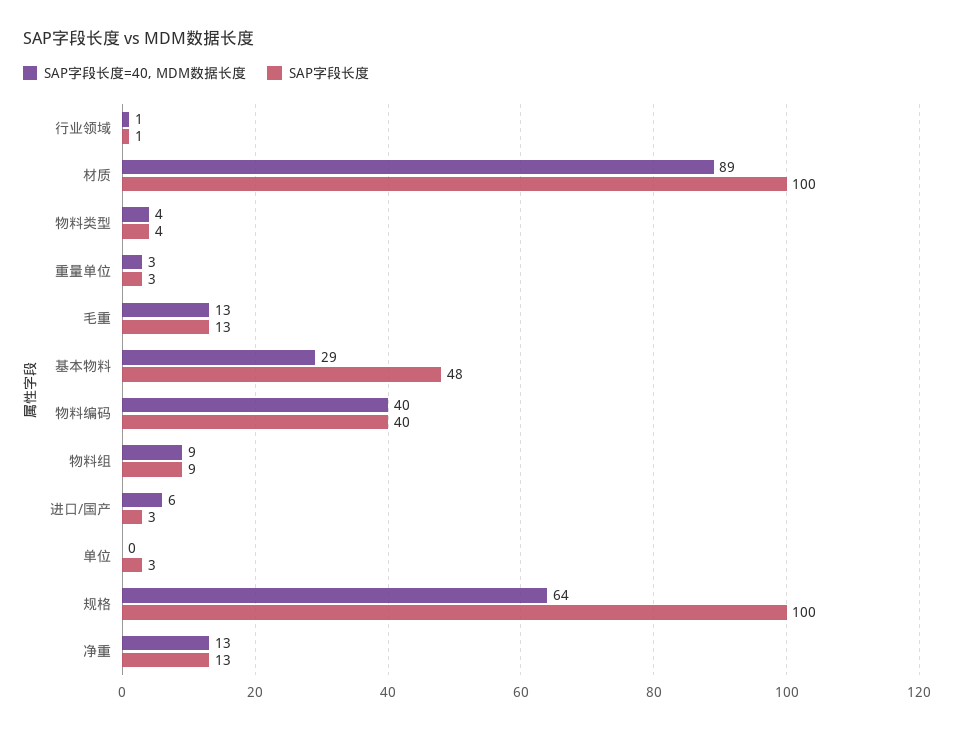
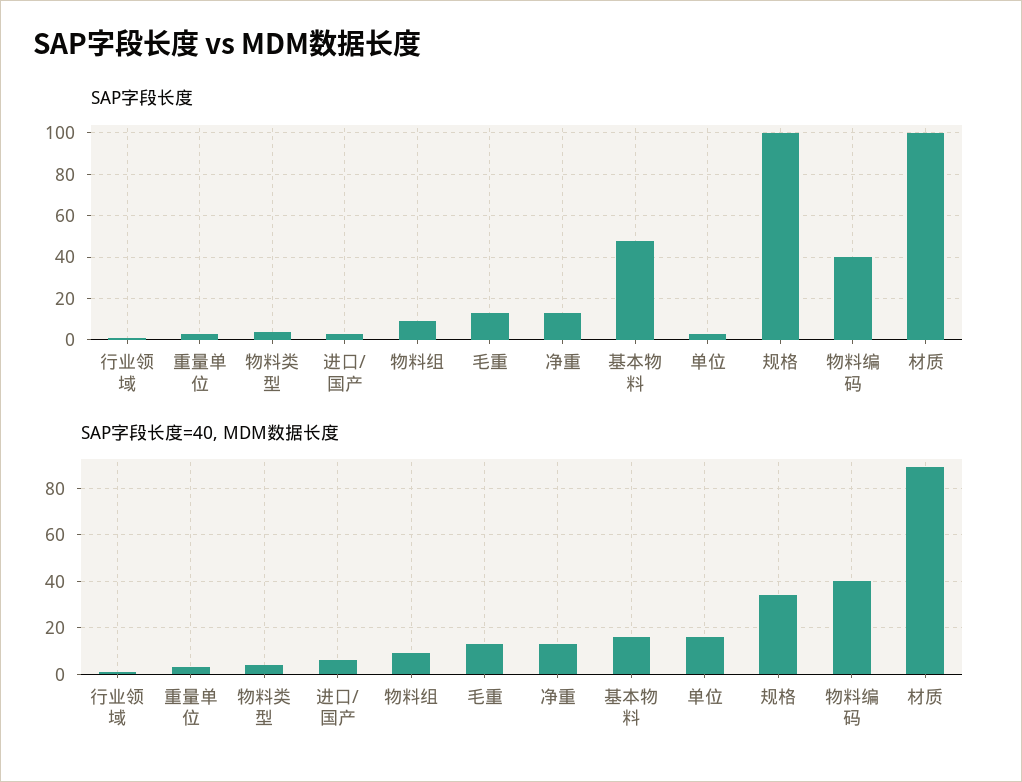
  {
    "SAP字段长度=40, MDM数据长度": {
      "行业领域": 1,
      "材质": 89,
      "物料类型": 4,
      "重量单位": 3,
      "毛重": 13,
-     "基本物料": 29,
+     "基本物料": 15,
      "物料编码": 40,
      "物料组": 9,
      "进口/国产": 6,
-     "单位": 0,
+     "单位": 15,
-     "规格": 64,
+     "规格": 35,
      "净重": 13
    },
    "SAP字段长度": {
      "行业领域": 1,
      "材质": 100,
      "物料类型": 4,
      "重量单位": 3,
      "毛重": 13,
      "基本物料": 48,
      "物料编码": 40,
      "物料组": 9,
      "进口/国产": 3,
      "单位": 3,
      "规格": 100,
      "净重": 13
    }
  }

